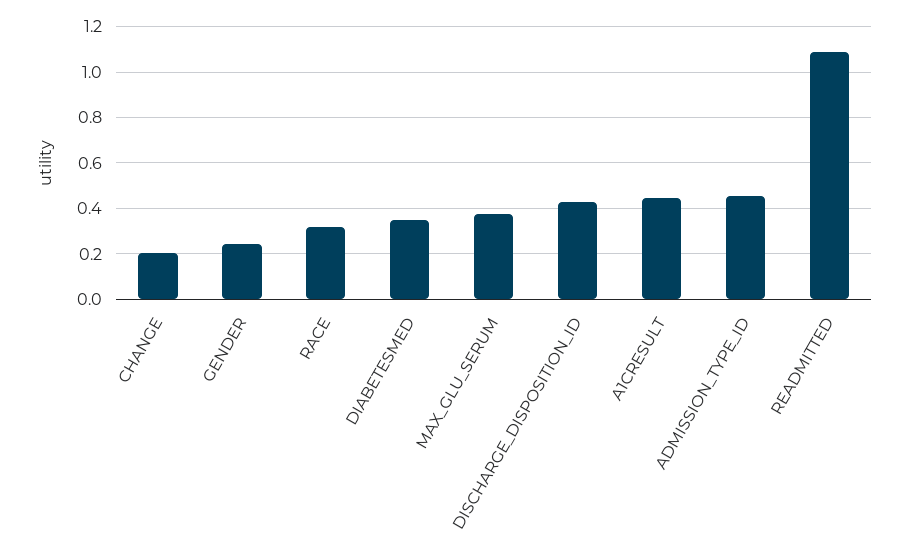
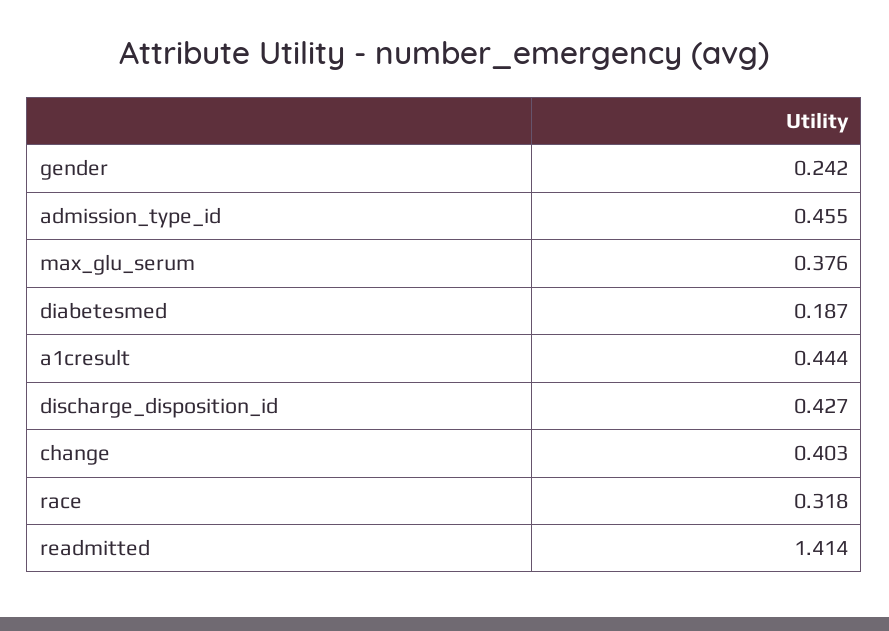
  {
-   "CHANGE": 0.2,
+   "CHANGE": 0.403,
    "GENDER": 0.242,
    "RACE": 0.318,
-   "DIABETESMED": 0.35,
+   "DIABETESMED": 0.187,
    "MAX_GLU_SERUM": 0.376,
    "DISCHARGE_DISPOSITION_ID": 0.427,
    "A1CRESULT": 0.444,
    "ADMISSION_TYPE_ID": 0.455,
-   "READMITTED": 1.1
+   "READMITTED": 1.414
  }

